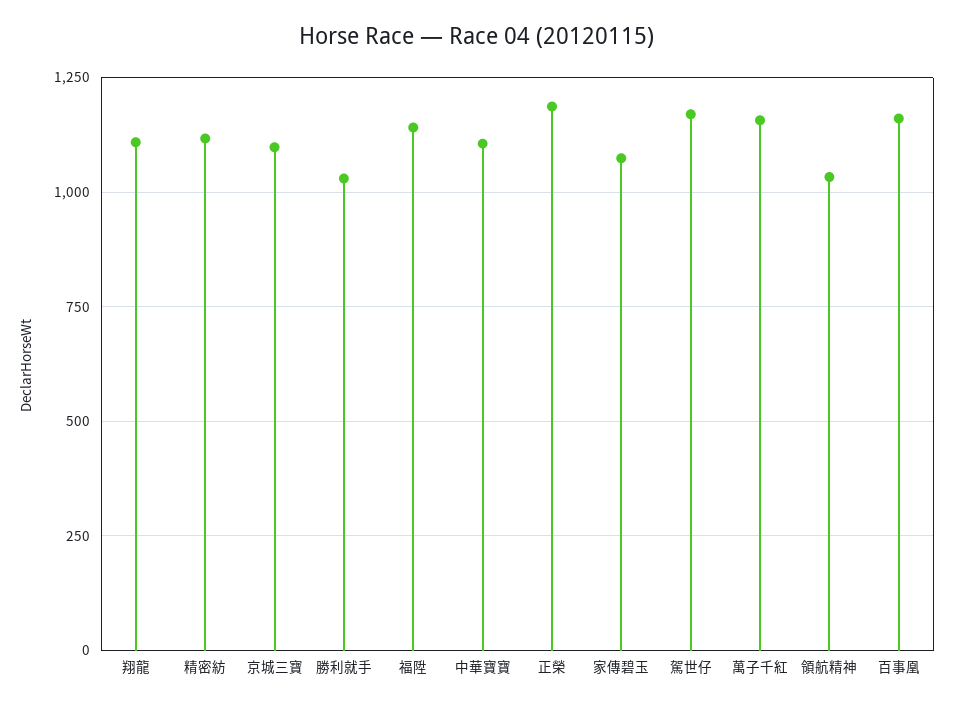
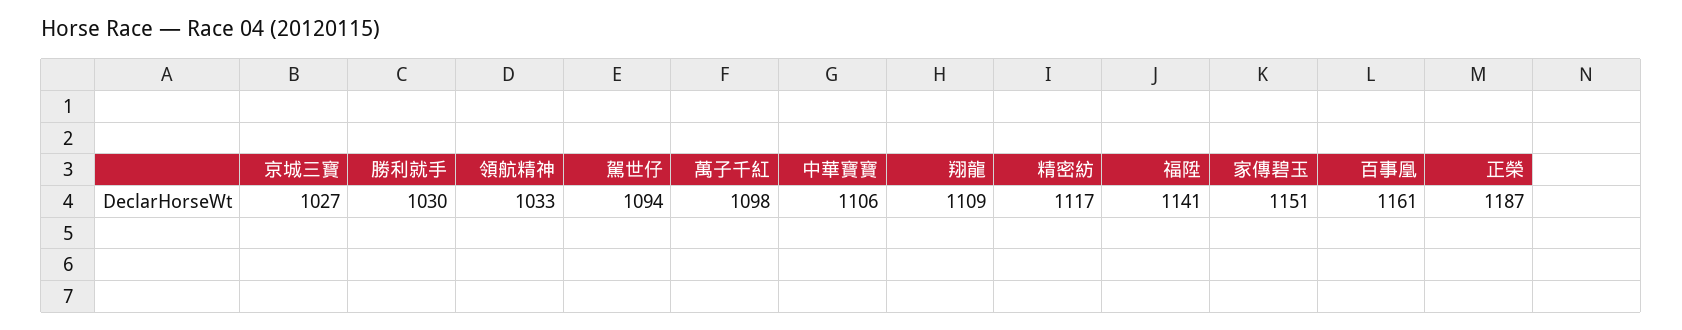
  {
    "翔龍": 1109,
    "精密紡": 1117,
-   "京城三寶": 1100,
+   "京城三寶": 1027,
    "勝利就手": 1030,
    "福陞": 1141,
    "中華寶寶": 1106,
    "正榮": 1187,
-   "家傳碧玉": 1075,
+   "家傳碧玉": 1151,
-   "駕世仔": 1175,
+   "駕世仔": 1094,
-   "萬子千紅": 1150,
+   "萬子千紅": 1098,
    "領航精神": 1033,
    "百事凰": 1161
  }

